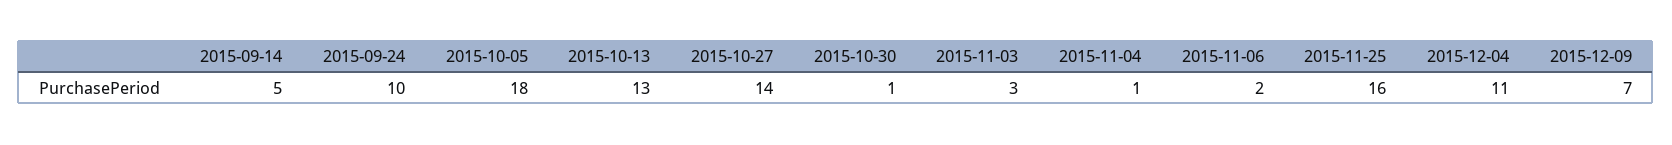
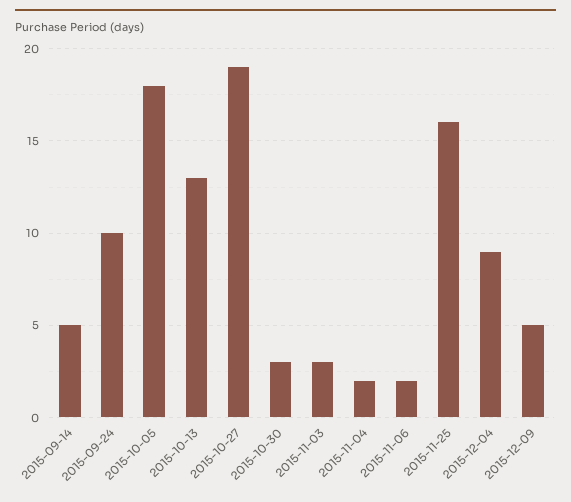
  {
    "2015-09-14": 5,
    "2015-09-24": 10,
    "2015-10-05": 18,
    "2015-10-13": 13,
-   "2015-10-27": 14,
+   "2015-10-27": 19,
-   "2015-10-30": 1,
+   "2015-10-30": 3,
    "2015-11-03": 3,
-   "2015-11-04": 1,
+   "2015-11-04": 2,
    "2015-11-06": 2,
    "2015-11-25": 16,
-   "2015-12-04": 11,
+   "2015-12-04": 9,
-   "2015-12-09": 7
+   "2015-12-09": 5
  }

